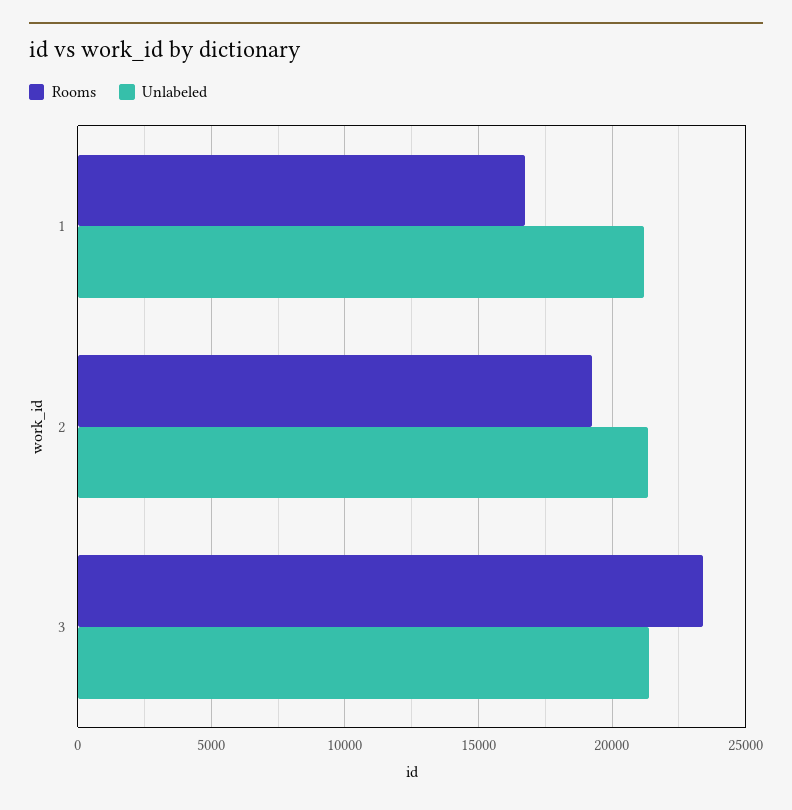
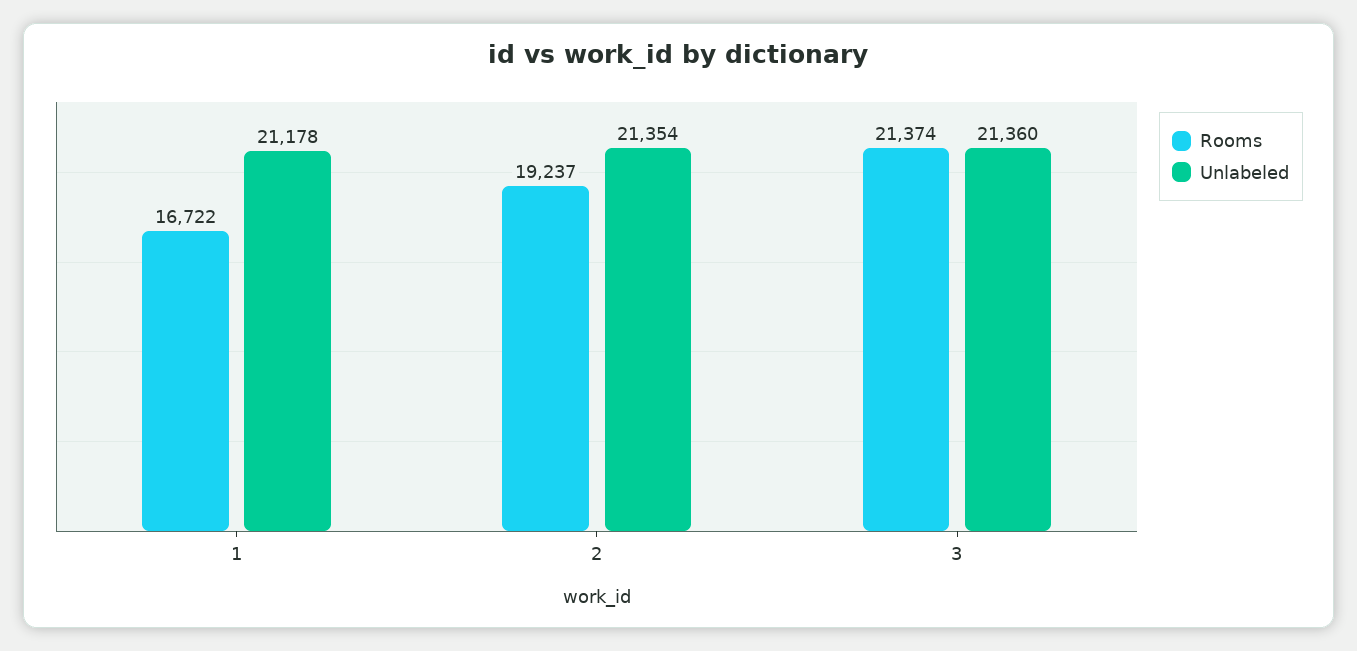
  {
    "Rooms": {
      "1": 16722,
      "2": 19237,
-     "3": 23500
+     "3": 21374
    },
    "Unlabeled": {
      "1": 21178,
      "2": 21354,
      "3": 21360
    }
  }

